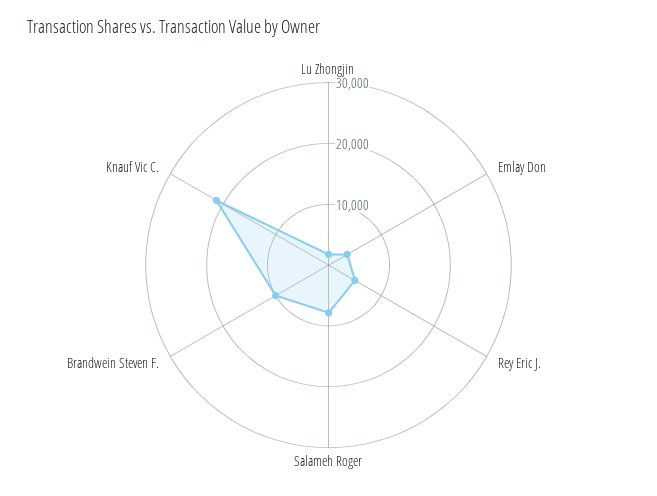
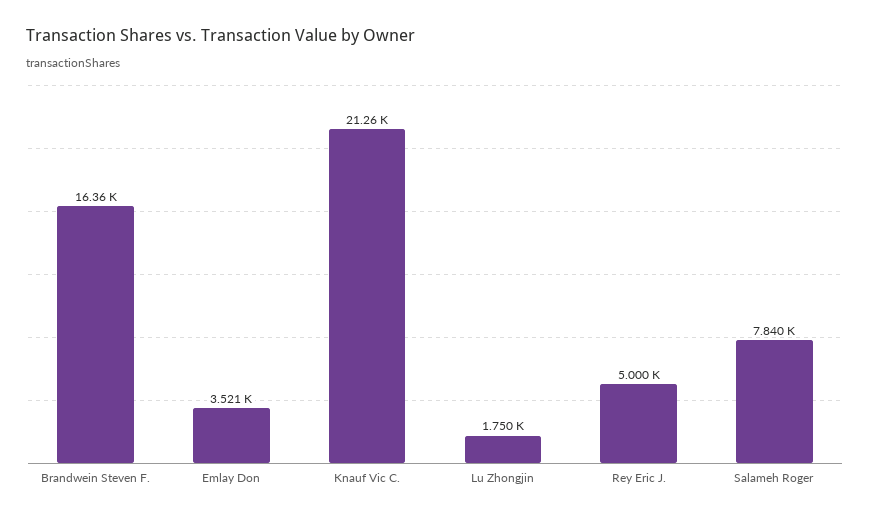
  {
    "Lu Zhongjin": 1750,
    "Emlay Don": 3521,
    "Rey Eric J.": 5000,
    "Salameh Roger": 7840,
-   "Brandwein Steven F.": 10000,
+   "Brandwein Steven F.": 16360,
    "Knauf Vic C.": 21260
  }

